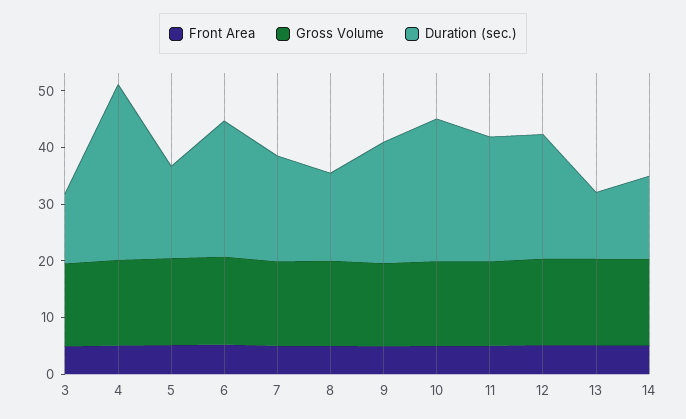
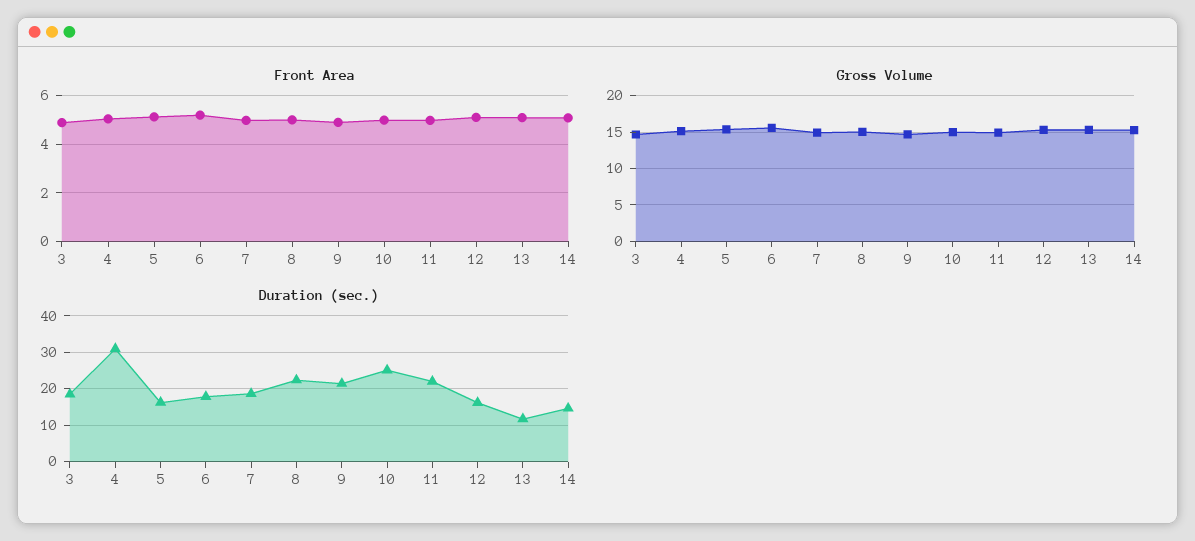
  {
    "Front Area": {
      "3": 5,
      "4": 5,
      "5": 5,
      "6": 5.25,
      "7": 5,
      "8": 5,
      "9": 5,
      "10": 5,
      "11": 5,
      "12": 5,
      "13": 5,
      "14": 5
    },
    "Gross Volume": {
      "3": 15,
      "4": 15,
      "5": 15,
      "6": 16,
      "7": 15,
      "8": 15,
      "9": 15,
      "10": 15,
      "11": 15,
      "12": 15,
      "13": 15,
      "14": 15
    },
    "Duration (sec.)": {
-     "3": 12,
+     "3": 18,
      "4": 30,
      "5": 16,
-     "6": 24,
+     "6": 18,
      "7": 18,
-     "8": 16,
+     "8": 22,
      "9": 22,
      "10": 26,
      "11": 22,
-     "12": 22,
+     "12": 16,
      "13": 12,
      "14": 14
    }
  }

